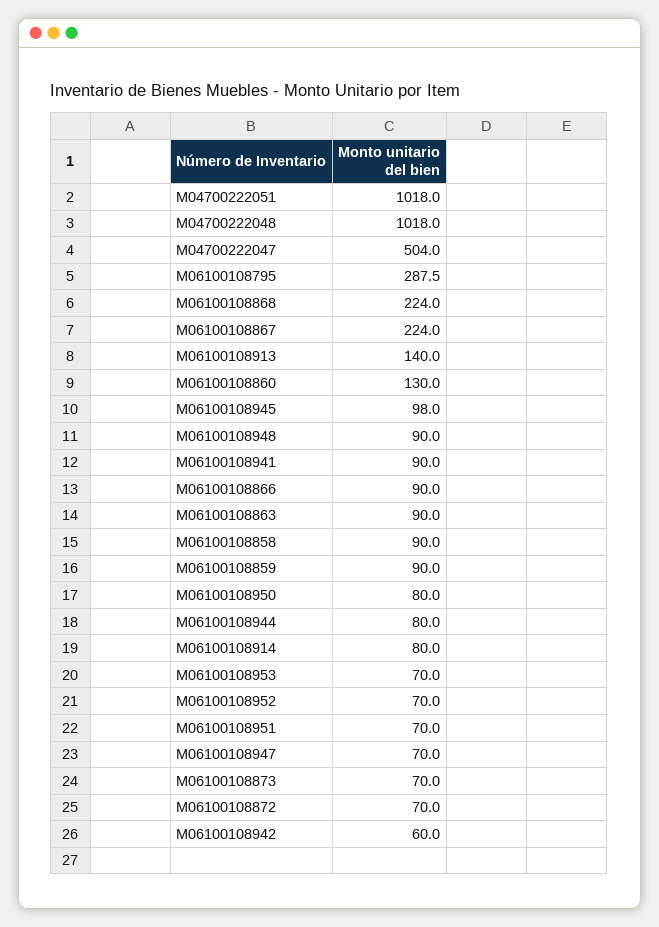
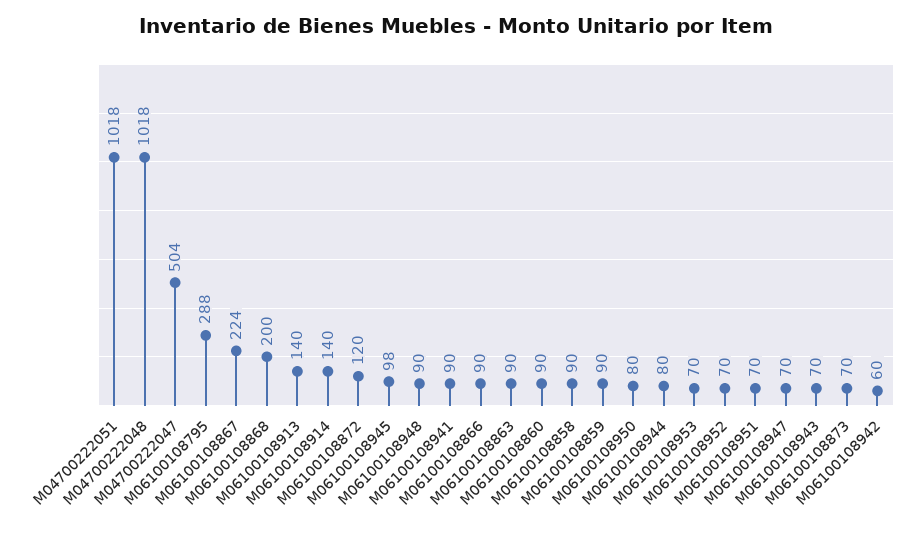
  {
    "M04700222051": 1018,
    "M04700222048": 1018,
    "M04700222047": 504,
    "M06100108795": 287.5,
-   "M06100108868": 224,
+   "M06100108868": 200,
    "M06100108867": 224,
    "M06100108913": 140,
-   "M06100108860": 130,
+   "M06100108860": 90,
    "M06100108945": 98,
    "M06100108948": 90,
    "M06100108941": 90,
    "M06100108866": 90,
    "M06100108863": 90,
    "M06100108858": 90,
    "M06100108859": 90,
    "M06100108950": 80,
    "M06100108944": 80,
-   "M06100108914": 80,
+   "M06100108914": 140,
    "M06100108953": 70,
    "M06100108952": 70,
    "M06100108951": 70,
    "M06100108947": 70,
    "M06100108873": 70,
-   "M06100108872": 70,
+   "M06100108872": 120,
-   "M06100108942": 60
+   "M06100108942": 60,
+   "M06100108943": 70
  }

